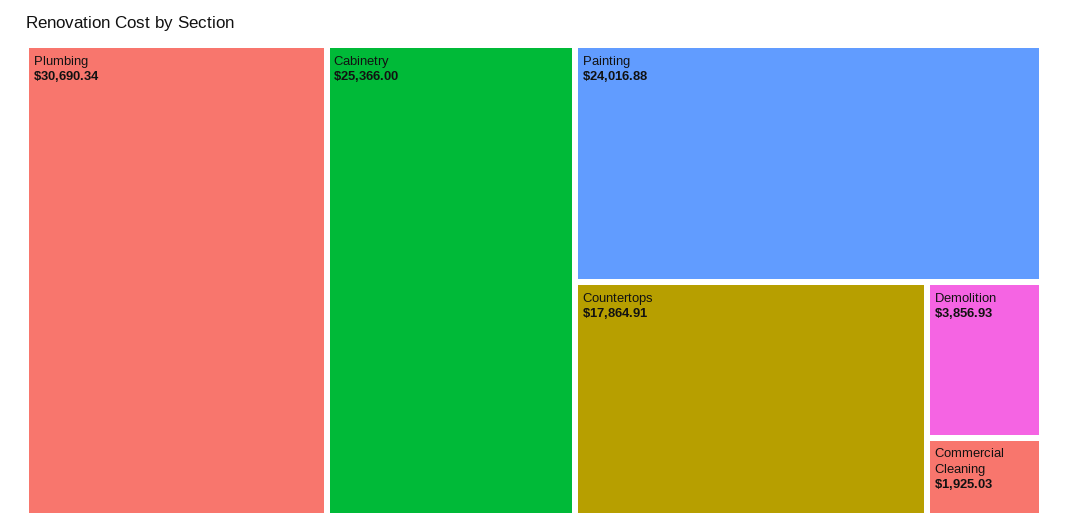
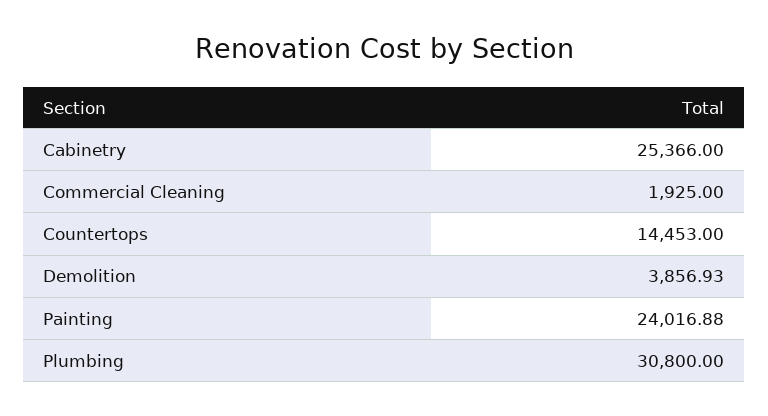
  {
-   "Plumbing": 30690.34,
+   "Plumbing": 30800,
    "Cabinetry": 25366,
    "Painting": 24016.88,
-   "Countertops": 17864.91,
+   "Countertops": 14453,
    "Demolition": 3856.93,
-   "Commercial Cleaning": 1925.03
+   "Commercial Cleaning": 1925
  }

